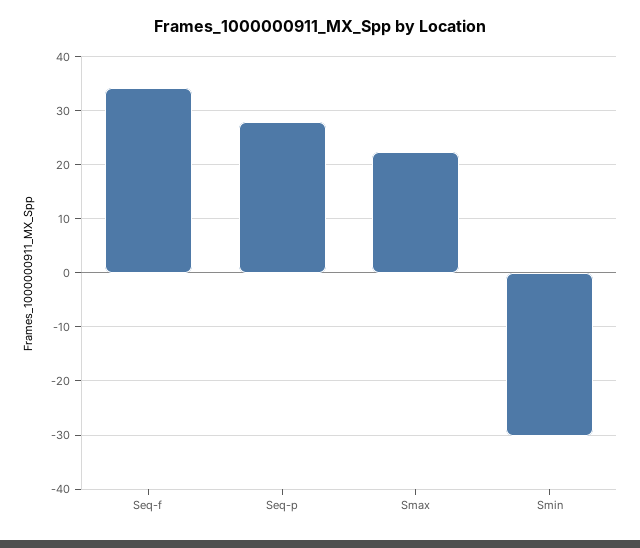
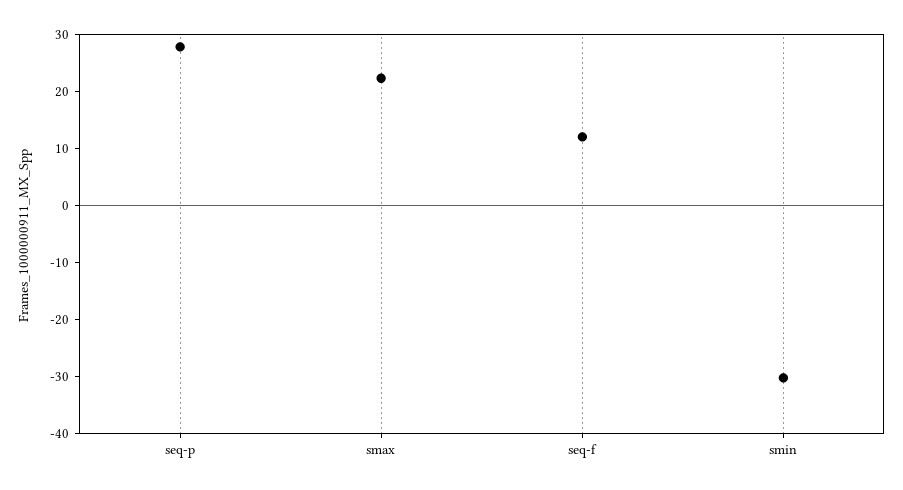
  {
-   "Seq-f": 34,
+   "Seq-f": 12,
    "Seq-p": 28,
    "Smax": 22,
    "Smin": -30
  }

